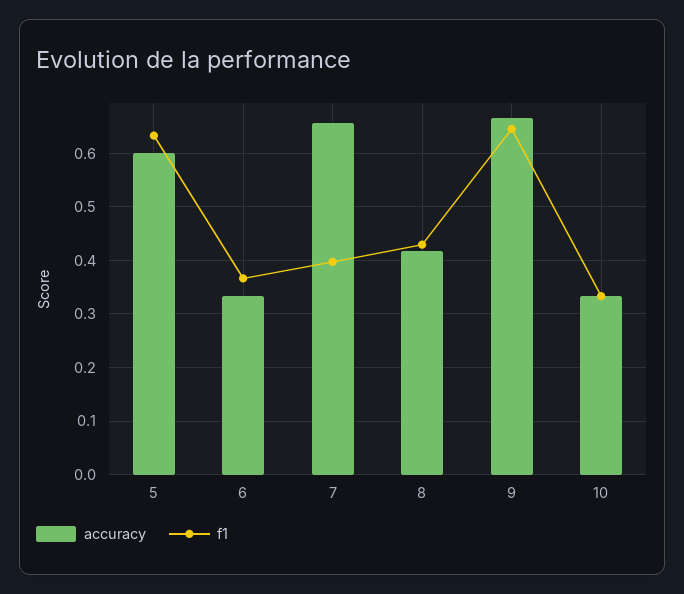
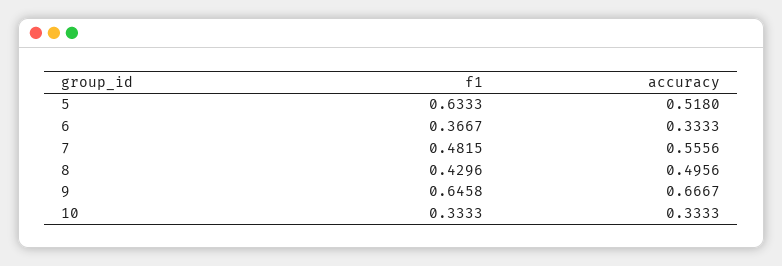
  {
    "accuracy": {
-     "5": 0.6,
+     "5": 0.518,
      "6": 0.3333,
-     "7": 0.66,
+     "7": 0.5556,
-     "8": 0.42,
+     "8": 0.4956,
      "9": 0.6667,
      "10": 0.3333
    },
    "f1": {
      "5": 0.6333,
      "6": 0.3667,
-     "7": 0.4,
+     "7": 0.4815,
      "8": 0.4296,
      "9": 0.6458,
      "10": 0.3333
    }
  }

